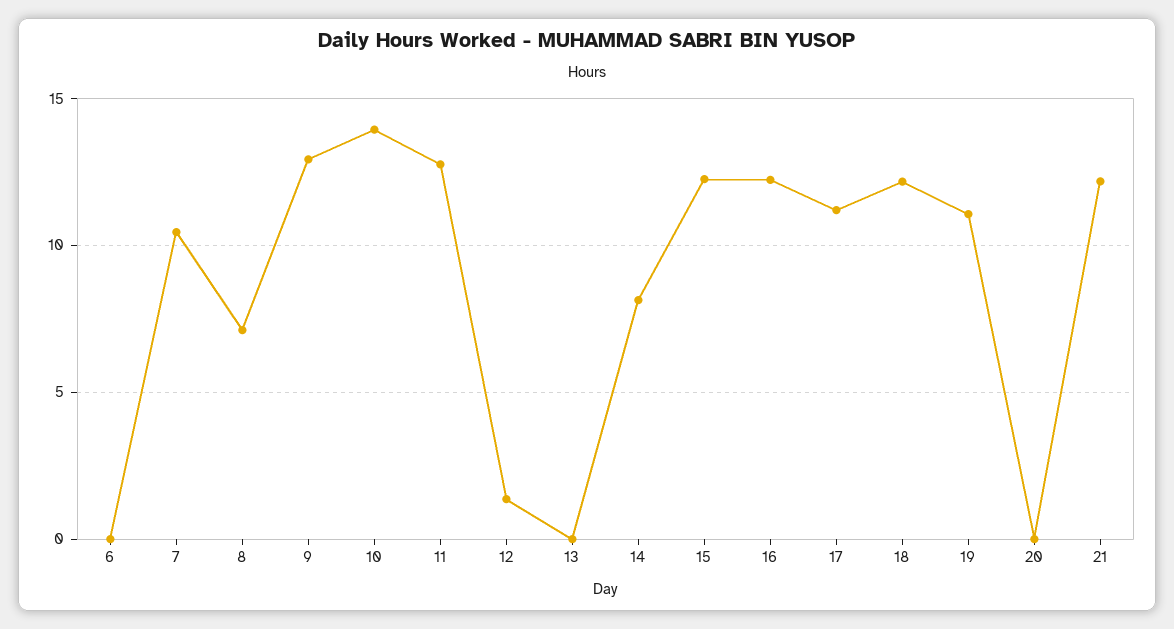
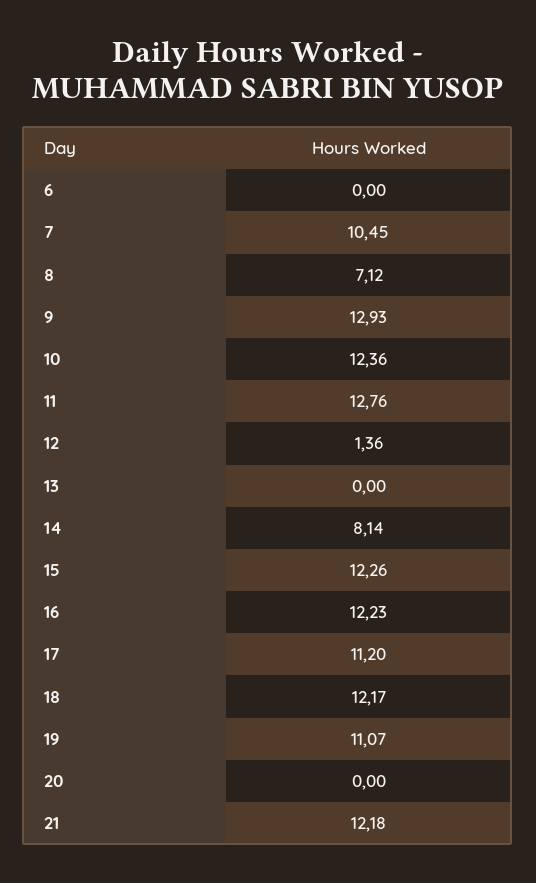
  {
    "6": 0,
    "7": 10.45,
    "8": 7.12,
    "9": 12.93,
-   "10": 14,
+   "10": 12.36,
    "11": 12.76,
    "12": 1.36,
    "13": 0,
    "14": 8.14,
    "15": 12.26,
    "16": 12.23,
    "17": 11.2,
    "18": 12.17,
    "19": 11.07,
    "20": 0,
    "21": 12.18
  }

